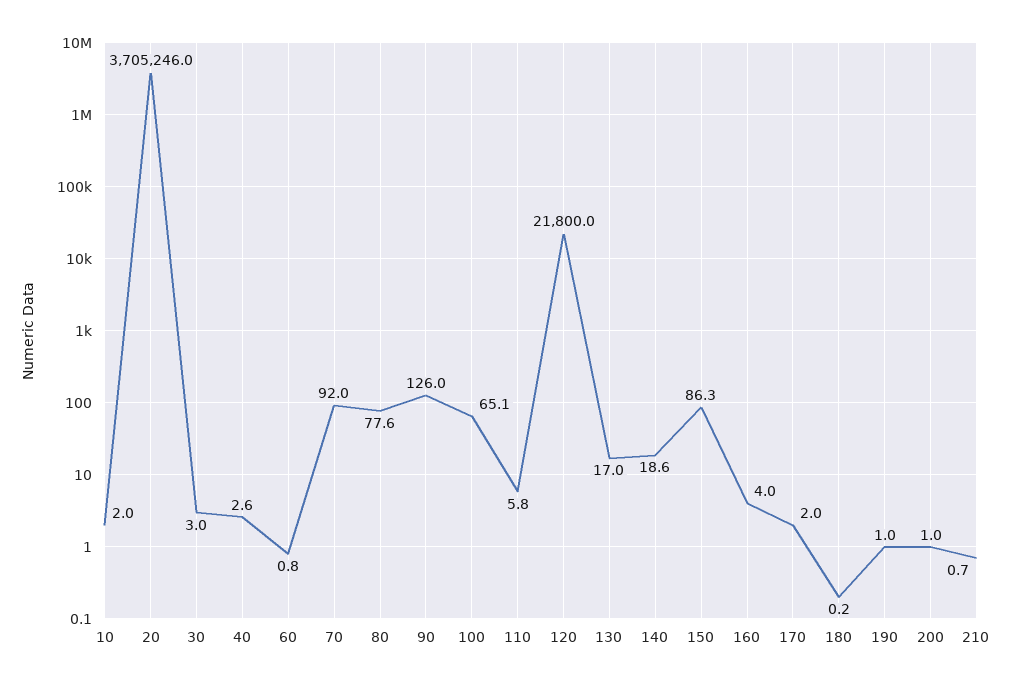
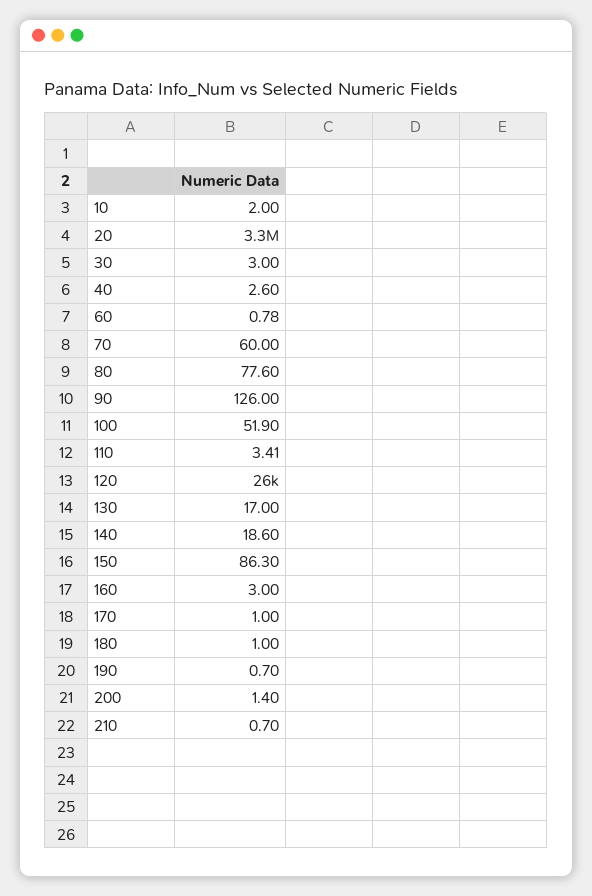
  {
    "10": 2,
-   "20": 3705246,
+   "20": 3300000,
    "30": 3,
    "40": 2.6,
    "60": 0.78,
-   "70": 92,
+   "70": 60,
    "80": 77.6,
    "90": 126,
-   "100": 65.1,
+   "100": 51.9,
-   "110": 5.8,
+   "110": 3.41,
-   "120": 21800,
+   "120": 26000,
    "130": 17,
    "140": 18.6,
    "150": 86.3,
-   "160": 4,
+   "160": 3,
-   "170": 2,
+   "170": 1,
-   "180": 0.2,
+   "180": 1,
-   "190": 1,
+   "190": 0.7,
-   "200": 1,
+   "200": 1.4,
    "210": 0.7
  }

